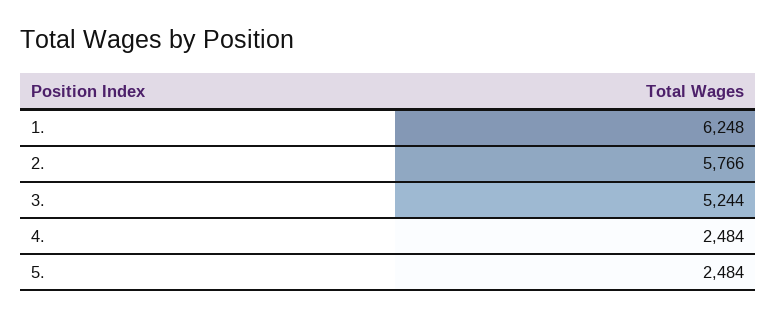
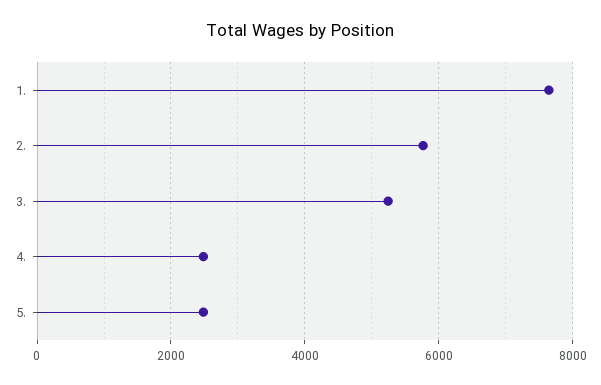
  {
-   "1.": 6248,
+   "1.": 7600,
    "2.": 5766,
    "3.": 5244,
    "4.": 2484,
    "5.": 2484
  }

